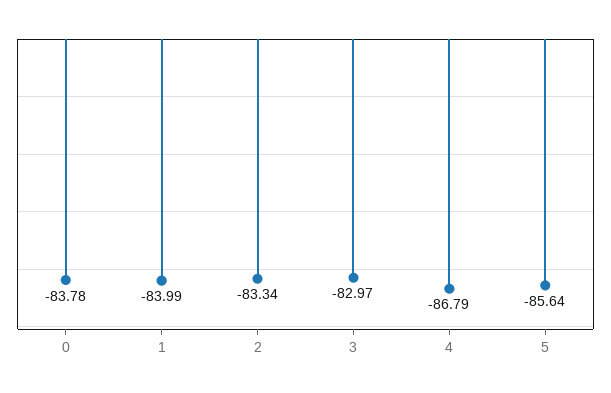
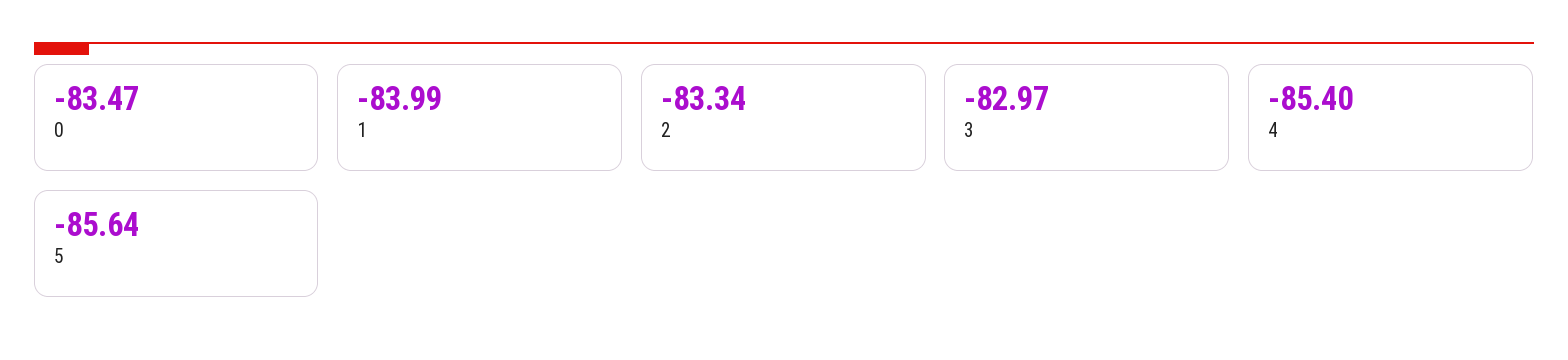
  {
-   "0": -83.78,
+   "0": -83.47,
    "1": -83.99,
    "2": -83.34,
    "3": -82.97,
-   "4": -86.79,
+   "4": -85.4,
    "5": -85.64
  }

